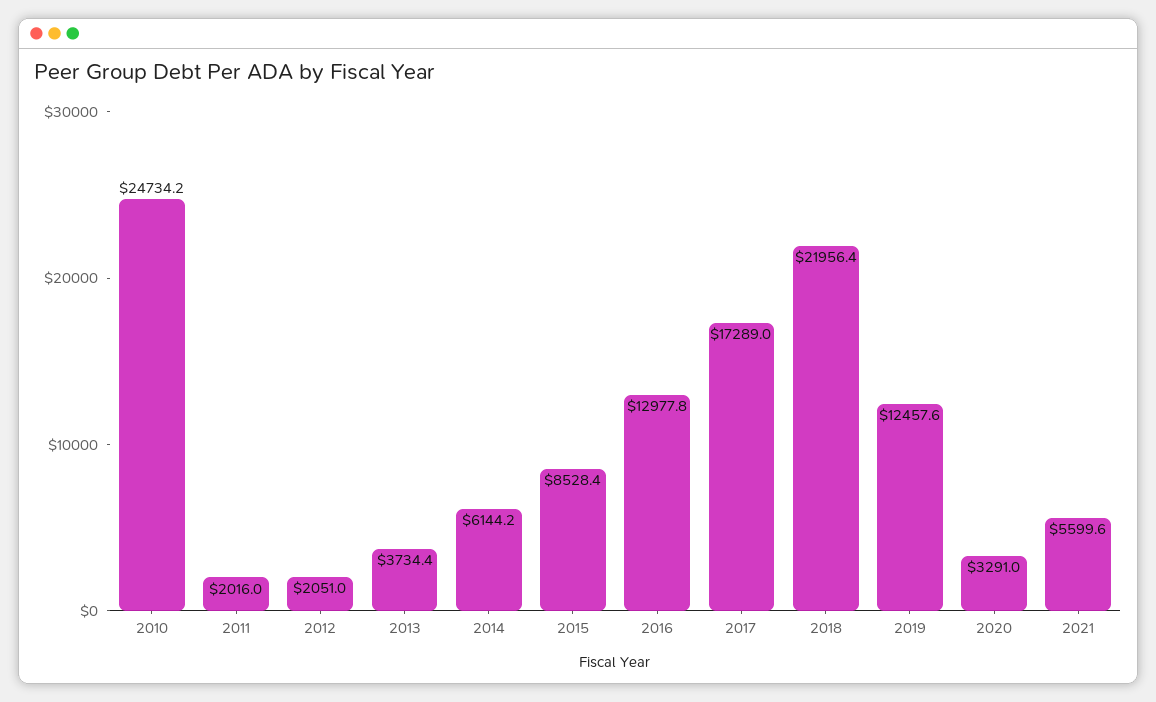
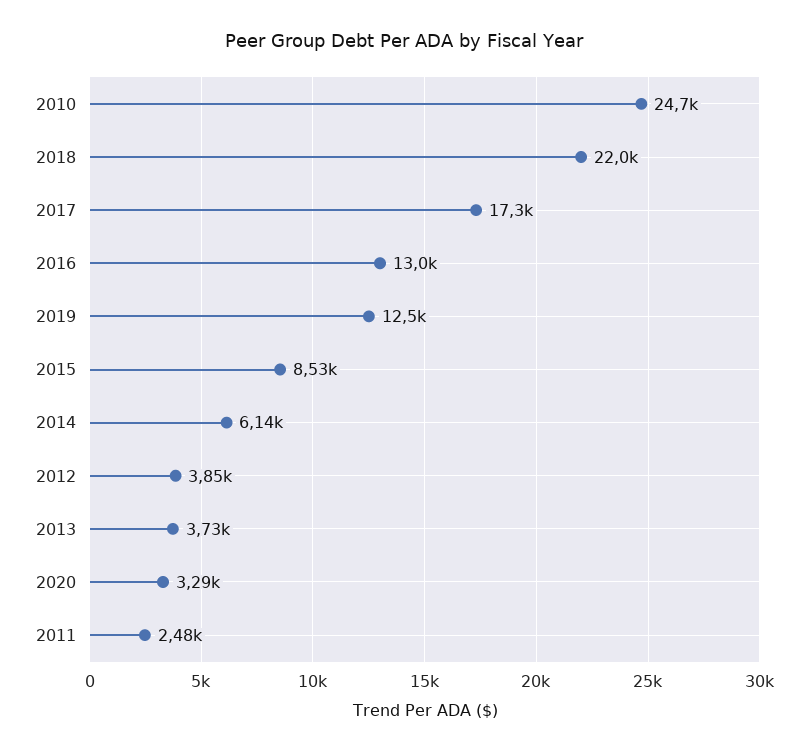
  {
    "2010": 24734.2,
-   "2011": 2016,
+   "2011": 2480,
-   "2012": 2051,
+   "2012": 3850,
    "2013": 3734.4,
    "2014": 6144.2,
    "2015": 8528.4,
    "2016": 12977.8,
    "2017": 17289,
    "2018": 21956.4,
    "2019": 12457.6,
-   "2020": 3291,
+   "2020": 3291
-   "2021": 5599.6
  }

